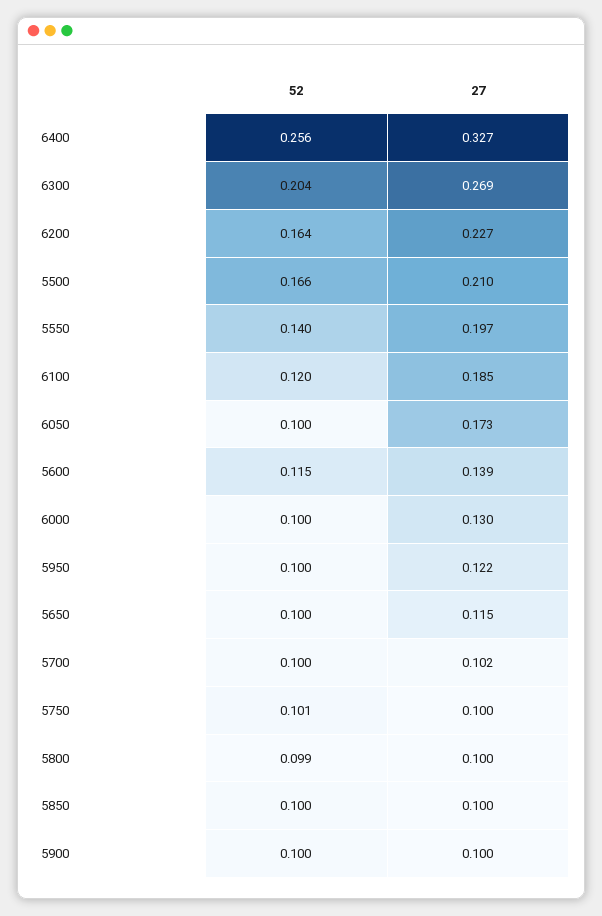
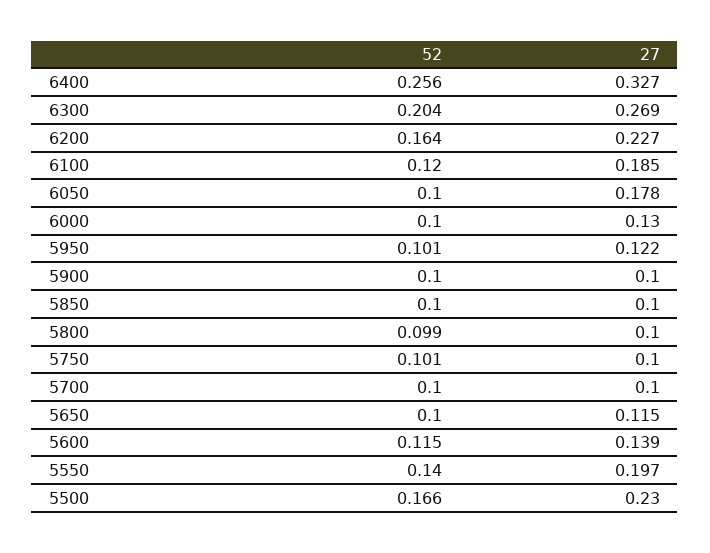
  {
    "52": {
      "6400": 0.256,
      "6300": 0.204,
      "6200": 0.164,
      "5500": 0.166,
      "5550": 0.14,
      "6100": 0.12,
      "6050": 0.1,
      "5600": 0.115,
      "6000": 0.1,
-     "5950": 0.1,
+     "5950": 0.101,
      "5650": 0.1,
      "5700": 0.1,
      "5750": 0.101,
      "5800": 0.099,
      "5850": 0.1,
      "5900": 0.1
    },
    "27": {
      "6400": 0.327,
      "6300": 0.269,
      "6200": 0.227,
-     "5500": 0.21,
+     "5500": 0.23,
      "5550": 0.197,
      "6100": 0.185,
-     "6050": 0.173,
+     "6050": 0.178,
      "5600": 0.139,
      "6000": 0.13,
      "5950": 0.122,
      "5650": 0.115,
-     "5700": 0.102,
+     "5700": 0.1,
      "5750": 0.1,
      "5800": 0.1,
      "5850": 0.1,
      "5900": 0.1
    }
  }

